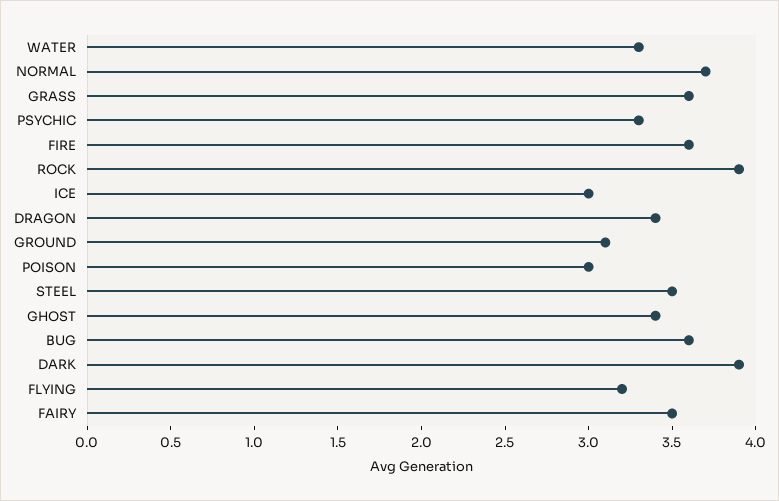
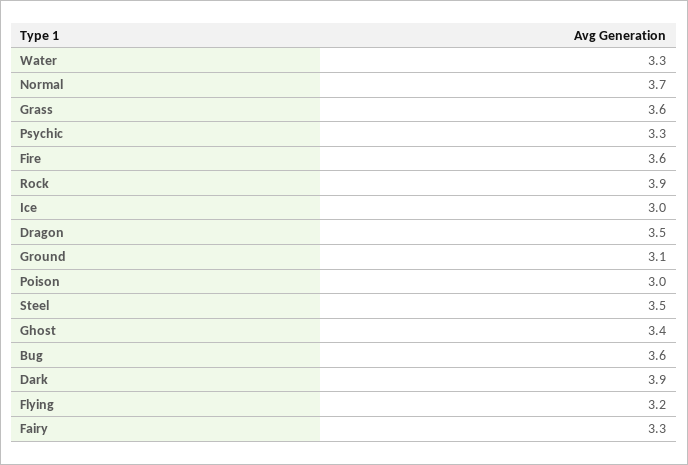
  {
    "WATER": 3.3,
    "NORMAL": 3.7,
    "GRASS": 3.6,
    "PSYCHIC": 3.3,
    "FIRE": 3.6,
    "ROCK": 3.9,
    "ICE": 3,
-   "DRAGON": 3.4,
+   "DRAGON": 3.5,
    "GROUND": 3.1,
    "POISON": 3,
    "STEEL": 3.5,
    "GHOST": 3.4,
    "BUG": 3.6,
    "DARK": 3.9,
    "FLYING": 3.2,
-   "FAIRY": 3.5
+   "FAIRY": 3.3
  }

